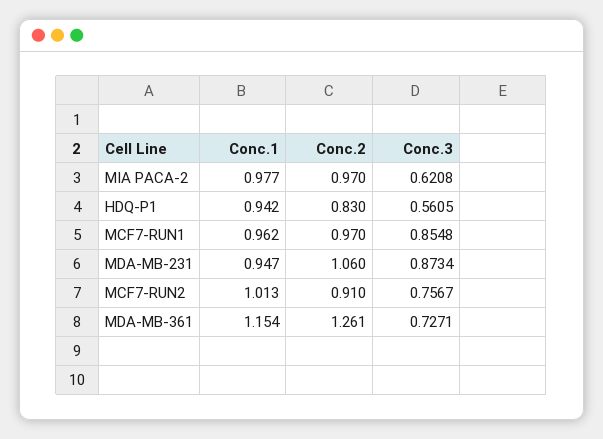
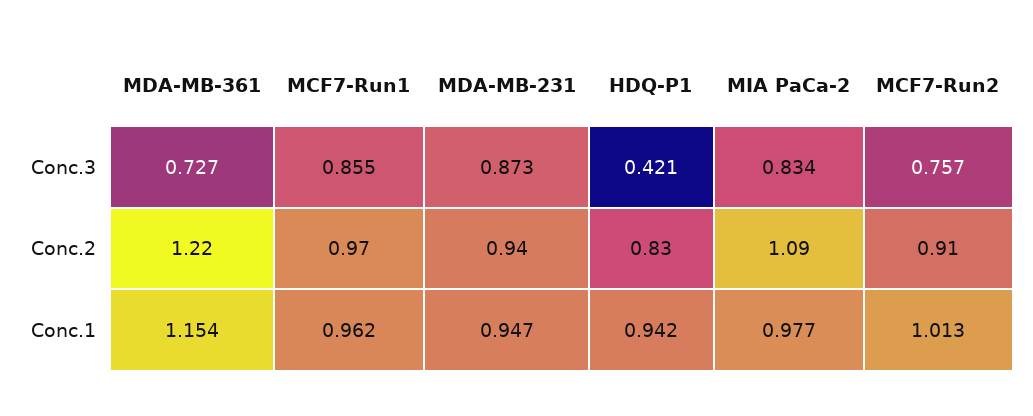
  {
    "Conc.1": {
      "MIA PACA-2": 0.977,
      "HDQ-P1": 0.942,
      "MCF7-RUN1": 0.962,
      "MDA-MB-231": 0.947,
      "MCF7-RUN2": 1.013,
      "MDA-MB-361": 1.154
    },
    "Conc.2": {
-     "MIA PACA-2": 0.97,
+     "MIA PACA-2": 1.09,
      "HDQ-P1": 0.83,
      "MCF7-RUN1": 0.97,
-     "MDA-MB-231": 1.06,
+     "MDA-MB-231": 0.94,
      "MCF7-RUN2": 0.91,
-     "MDA-MB-361": 1.261
+     "MDA-MB-361": 1.22
    },
    "Conc.3": {
-     "MIA PACA-2": 0.6208,
+     "MIA PACA-2": 0.834,
-     "HDQ-P1": 0.5605,
+     "HDQ-P1": 0.421,
      "MCF7-RUN1": 0.8548,
      "MDA-MB-231": 0.8734,
      "MCF7-RUN2": 0.7567,
      "MDA-MB-361": 0.7271
    }
  }

